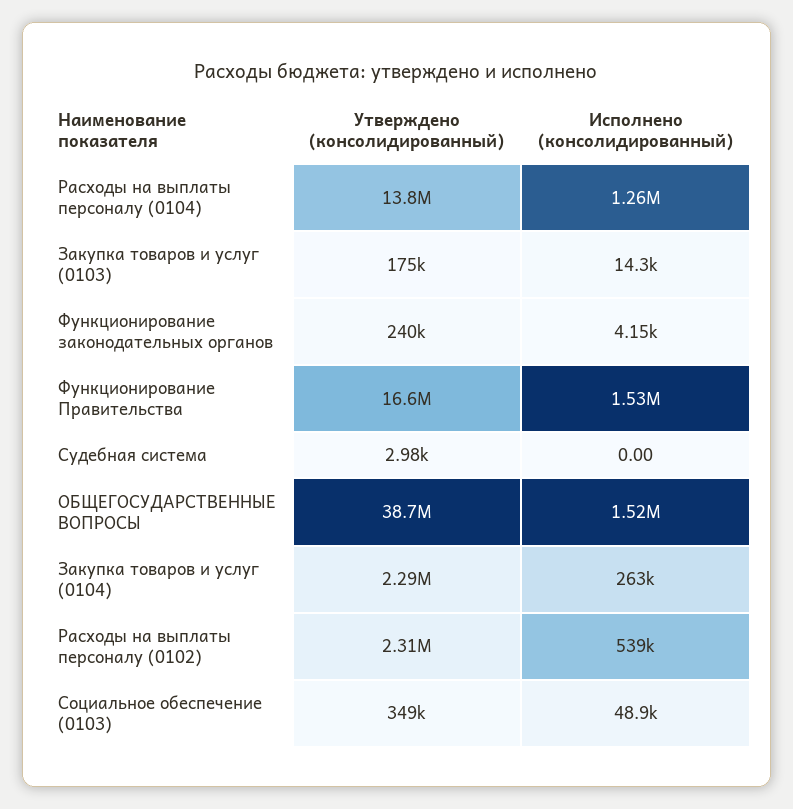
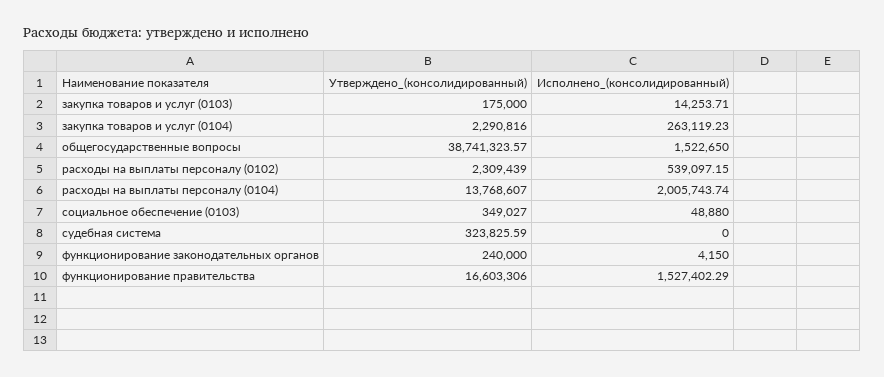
  {
    "Утверждено (консолидированный)": {
      "Расходы на выплаты персоналу (0104)": 13768607,
      "Закупка товаров и услуг (0103)": 175000,
      "Функционирование законодательных органов": 240000,
      "Функционирование Правительства": 16603306,
-     "Судебная система": 2980,
+     "Судебная система": 323825.59,
      "ОБЩЕГОСУДАРСТВЕННЫЕ ВОПРОСЫ": 38741323.57,
      "Закупка товаров и услуг (0104)": 2290816,
      "Расходы на выплаты персоналу (0102)": 2309439,
      "Социальное обеспечение (0103)": 349027
    },
    "Исполнено (консолидированный)": {
-     "Расходы на выплаты персоналу (0104)": 1260000,
+     "Расходы на выплаты персоналу (0104)": 2005743.74,
      "Закупка товаров и услуг (0103)": 14253.71,
      "Функционирование законодательных органов": 4150,
      "Функционирование Правительства": 1527402.29,
      "Судебная система": 0,
      "ОБЩЕГОСУДАРСТВЕННЫЕ ВОПРОСЫ": 1522650,
      "Закупка товаров и услуг (0104)": 263119.23,
      "Расходы на выплаты персоналу (0102)": 539097.15,
      "Социальное обеспечение (0103)": 48880
    }
  }

